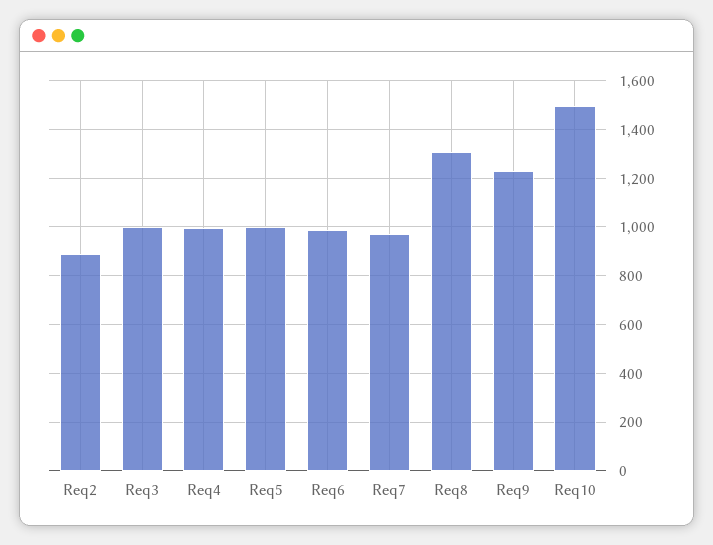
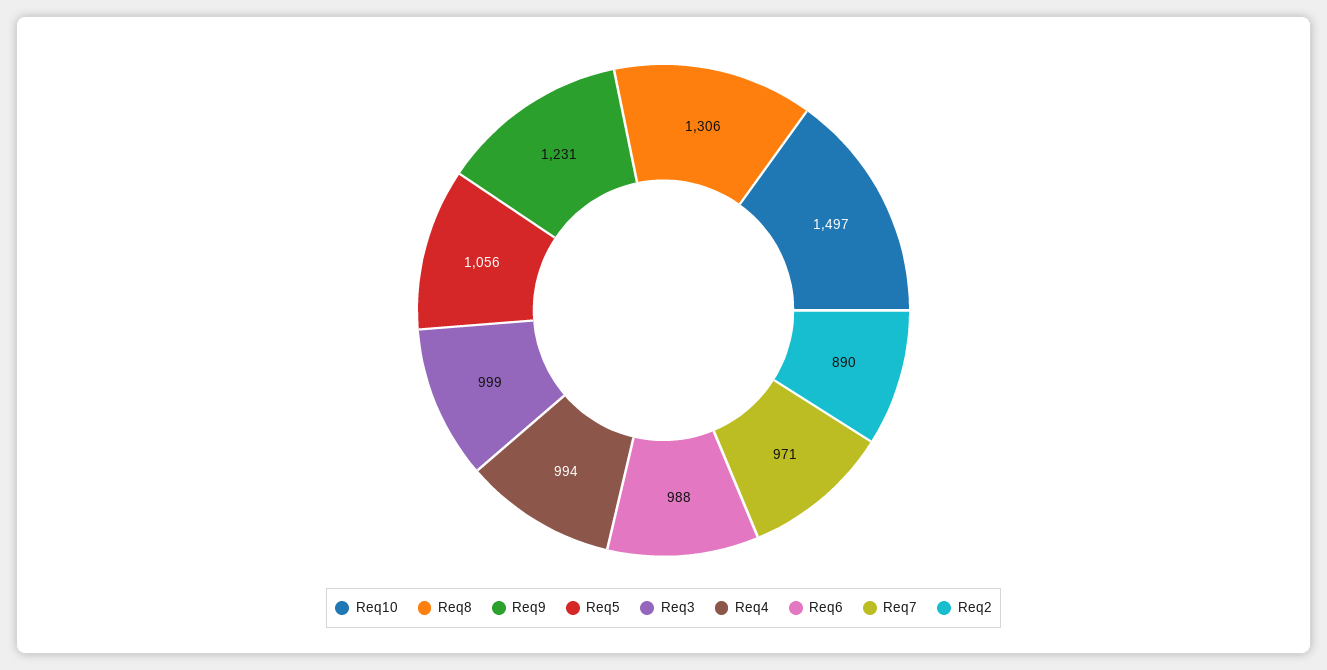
  {
    "Req2": 890,
    "Req3": 999,
    "Req4": 994,
-   "Req5": 1000,
+   "Req5": 1056,
    "Req6": 988,
    "Req7": 971,
    "Req8": 1306,
    "Req9": 1231,
    "Req10": 1497
  }

